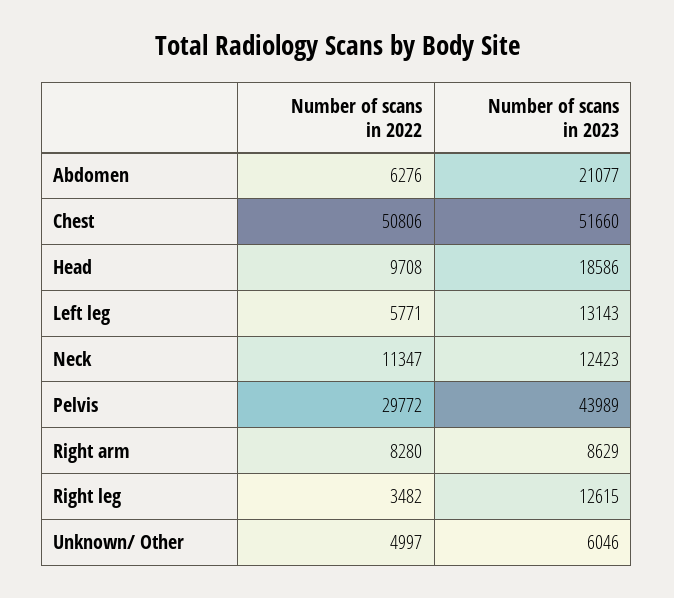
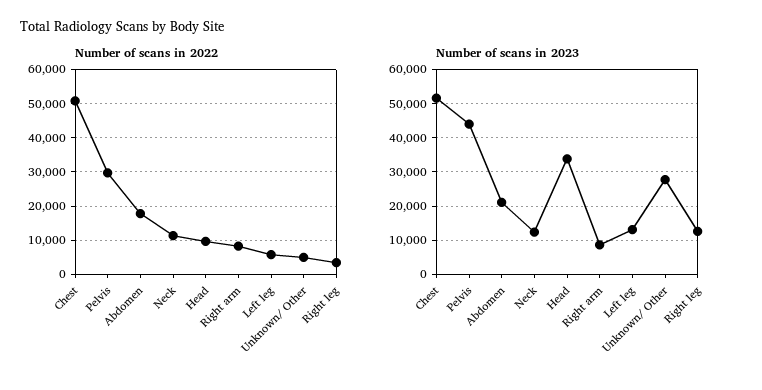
  {
    "Number of scans in 2022": {
-     "Abdomen": 6276,
+     "Abdomen": 18000,
      "Chest": 50806,
      "Head": 9708,
      "Left leg": 5771,
      "Neck": 11347,
      "Pelvis": 29772,
      "Right arm": 8280,
      "Right leg": 3482,
      "Unknown/ Other": 4997
    },
    "Number of scans in 2023": {
      "Abdomen": 21077,
      "Chest": 51660,
-     "Head": 18586,
+     "Head": 34000,
      "Left leg": 13143,
      "Neck": 12423,
      "Pelvis": 43989,
      "Right arm": 8629,
      "Right leg": 12615,
-     "Unknown/ Other": 6046
+     "Unknown/ Other": 28000
    }
  }

